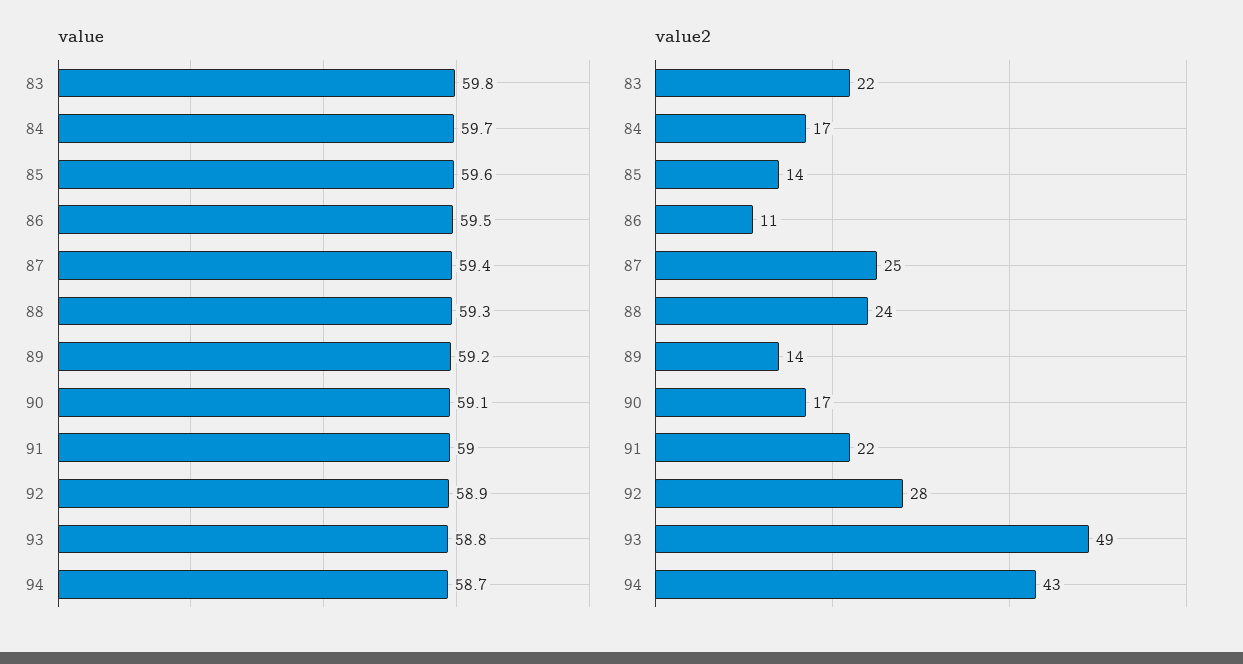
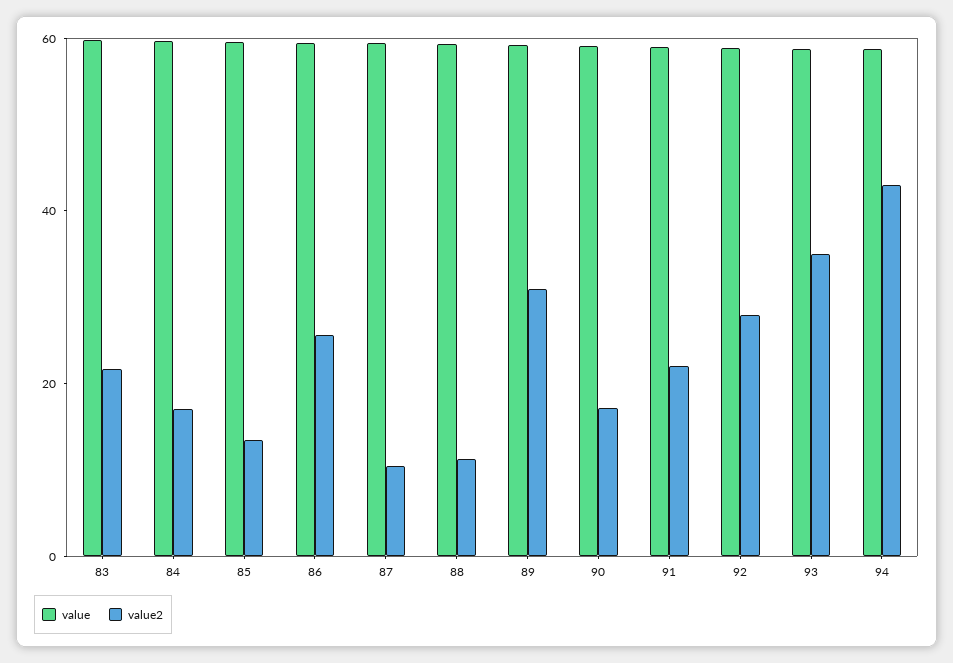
  {
    "value": {
      "83": 59.8,
      "84": 59.7,
      "85": 59.6,
      "86": 59.5,
      "87": 59.4,
      "88": 59.3,
      "89": 59.2,
      "90": 59.1,
      "91": 59,
      "92": 58.9,
      "93": 58.8,
      "94": 58.7
    },
    "value2": {
      "83": 22,
      "84": 17,
      "85": 14,
-     "86": 11,
+     "86": 25,
-     "87": 25,
+     "87": 10,
-     "88": 24,
+     "88": 10,
-     "89": 14,
+     "89": 30,
      "90": 17,
      "91": 22,
      "92": 28,
-     "93": 49,
+     "93": 35,
      "94": 43
    }
  }

